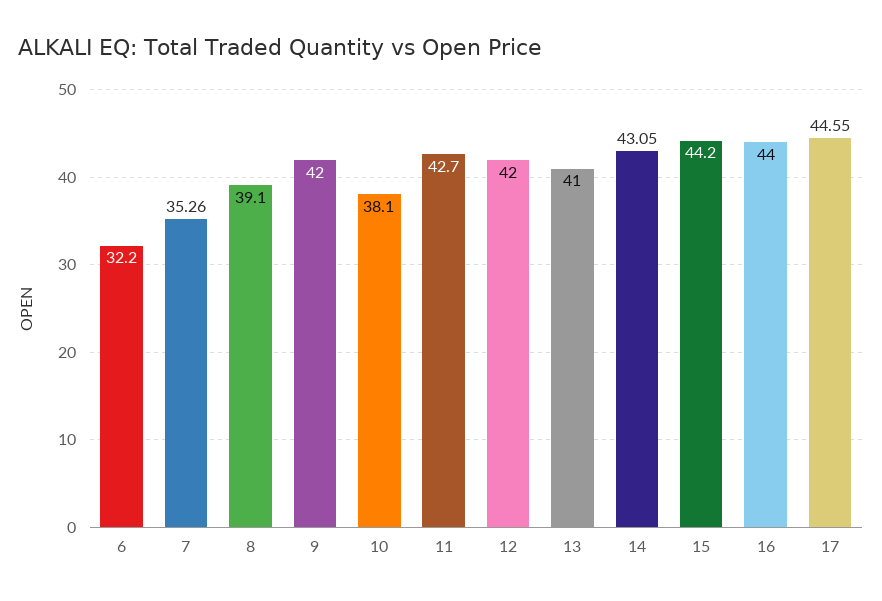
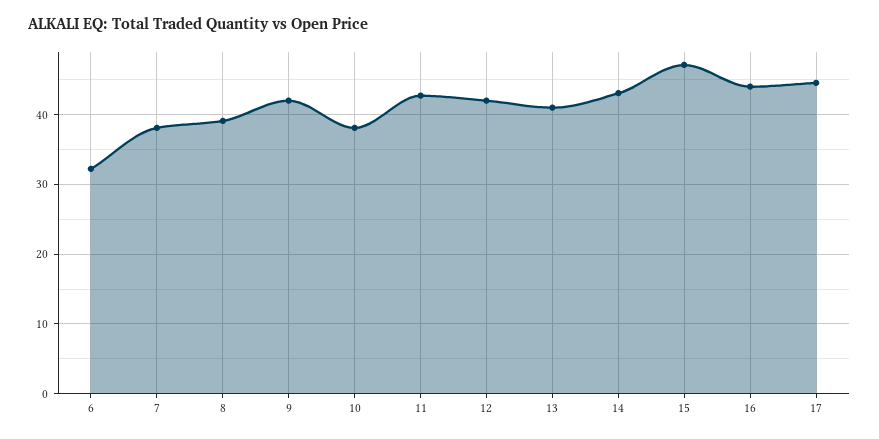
  {
    "6": 32.2,
-   "7": 35.26,
+   "7": 38,
    "8": 39.1,
    "9": 42,
    "10": 38.1,
    "11": 42.7,
    "12": 42,
    "13": 41,
    "14": 43.05,
-   "15": 44.2,
+   "15": 47,
    "16": 44,
    "17": 44.55
  }

